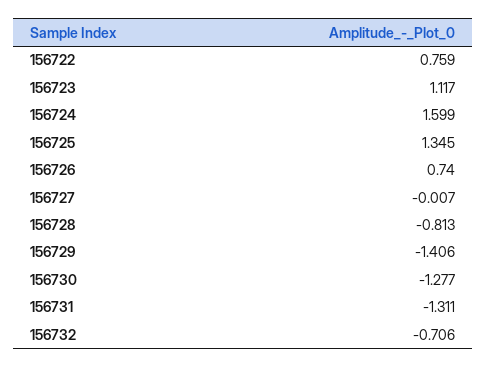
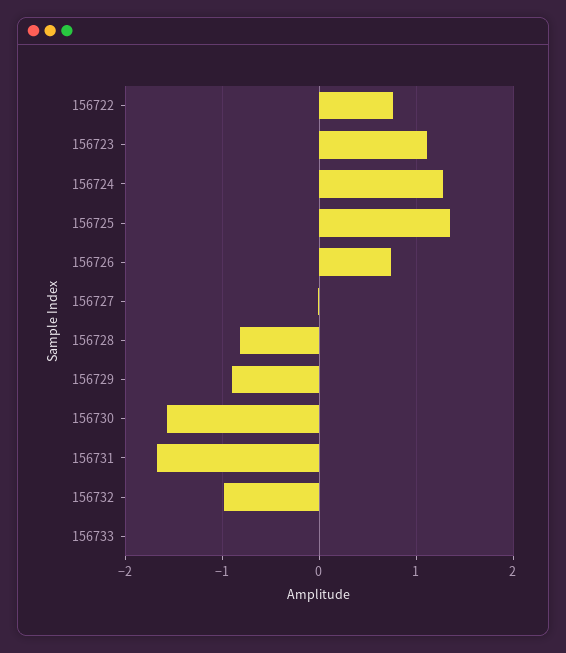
  {
    "156722": 0.759,
    "156723": 1.117,
-   "156724": 1.599,
+   "156724": 1.3,
    "156725": 1.345,
    "156726": 0.74,
    "156727": -0.007,
    "156728": -0.813,
-   "156729": -1.406,
+   "156729": -0.9,
-   "156730": -1.277,
+   "156730": -1.6,
-   "156731": -1.311,
+   "156731": -1.7,
-   "156732": -0.706
+   "156732": -1,
+   "156733": 0
  }

